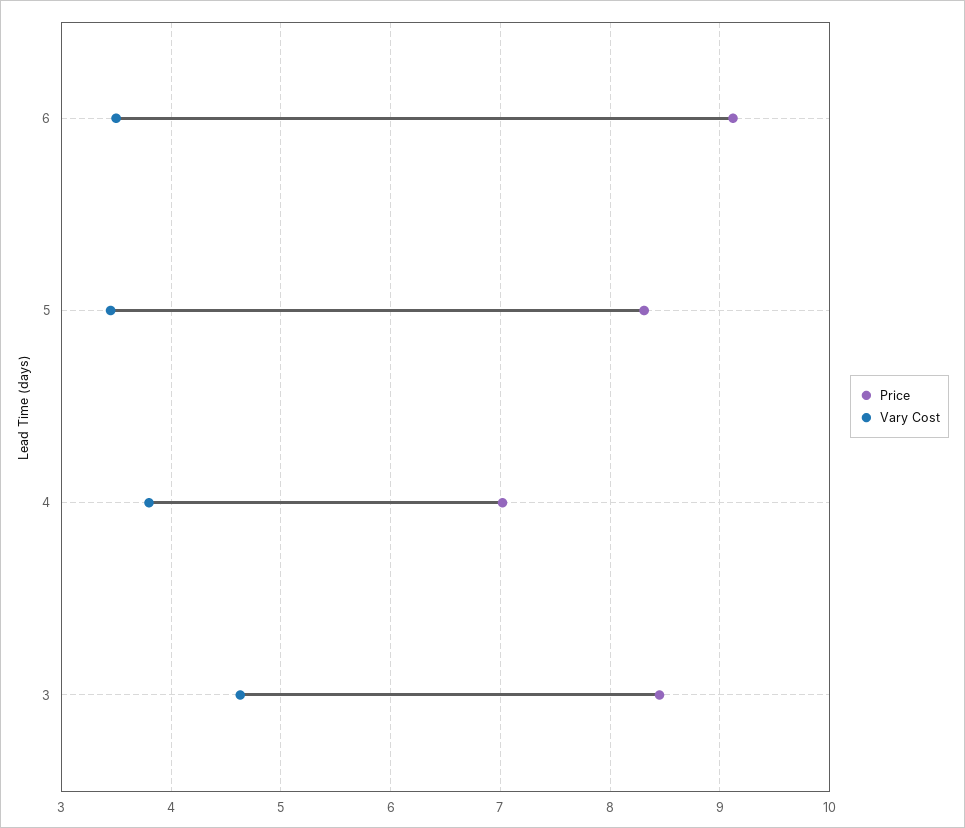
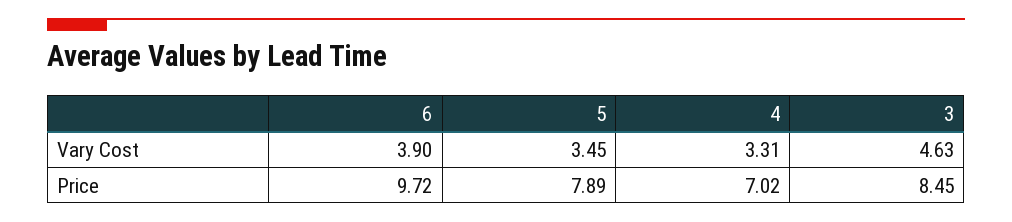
  {
    "Price": {
-     "6": 9.1,
+     "6": 9.72,
-     "5": 8.3,
+     "5": 7.89,
      "4": 7.02,
      "3": 8.45
    },
    "Vary Cost": {
-     "6": 3.5,
+     "6": 3.9,
      "5": 3.45,
-     "4": 3.8,
+     "4": 3.31,
      "3": 4.63
    }
  }

